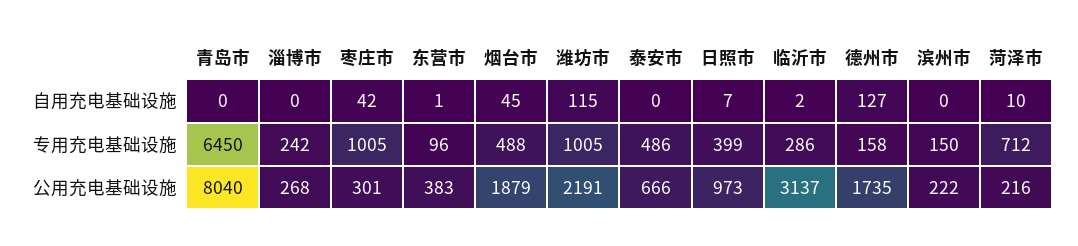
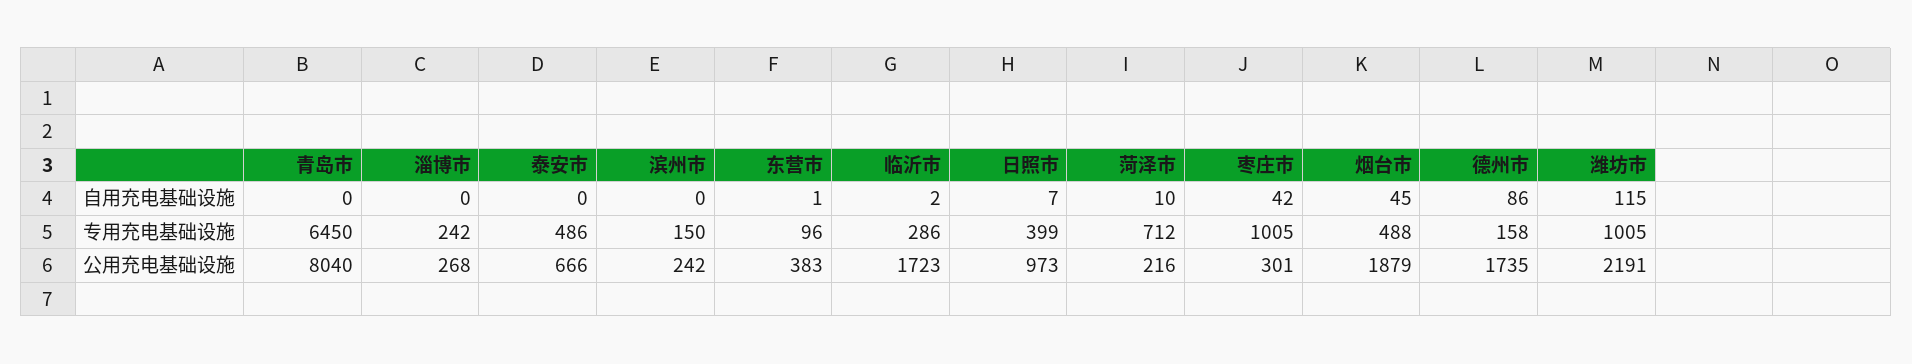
  {
    "青岛市": {
      "自用充电基础设施": 0,
      "专用充电基础设施": 6450,
      "公用充电基础设施": 8040
    },
    "淄博市": {
      "自用充电基础设施": 0,
      "专用充电基础设施": 242,
      "公用充电基础设施": 268
    },
    "枣庄市": {
      "自用充电基础设施": 42,
      "专用充电基础设施": 1005,
      "公用充电基础设施": 301
    },
    "东营市": {
      "自用充电基础设施": 1,
      "专用充电基础设施": 96,
      "公用充电基础设施": 383
    },
    "烟台市": {
      "自用充电基础设施": 45,
      "专用充电基础设施": 488,
      "公用充电基础设施": 1879
    },
    "潍坊市": {
      "自用充电基础设施": 115,
      "专用充电基础设施": 1005,
      "公用充电基础设施": 2191
    },
    "泰安市": {
      "自用充电基础设施": 0,
      "专用充电基础设施": 486,
      "公用充电基础设施": 666
    },
    "日照市": {
      "自用充电基础设施": 7,
      "专用充电基础设施": 399,
      "公用充电基础设施": 973
    },
    "临沂市": {
      "自用充电基础设施": 2,
      "专用充电基础设施": 286,
-     "公用充电基础设施": 3137
+     "公用充电基础设施": 1723
    },
    "德州市": {
-     "自用充电基础设施": 127,
+     "自用充电基础设施": 86,
      "专用充电基础设施": 158,
      "公用充电基础设施": 1735
    },
    "滨州市": {
      "自用充电基础设施": 0,
      "专用充电基础设施": 150,
-     "公用充电基础设施": 222
+     "公用充电基础设施": 242
    },
    "菏泽市": {
      "自用充电基础设施": 10,
      "专用充电基础设施": 712,
      "公用充电基础设施": 216
    }
  }

